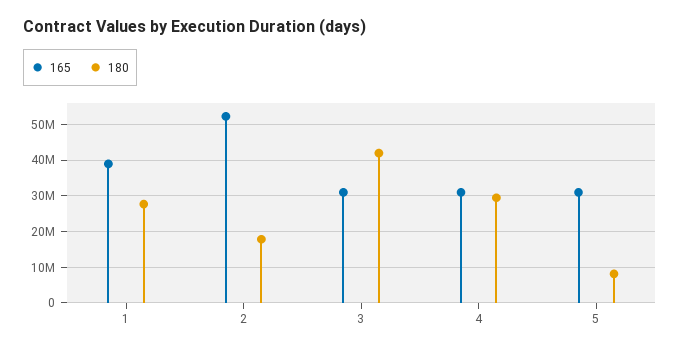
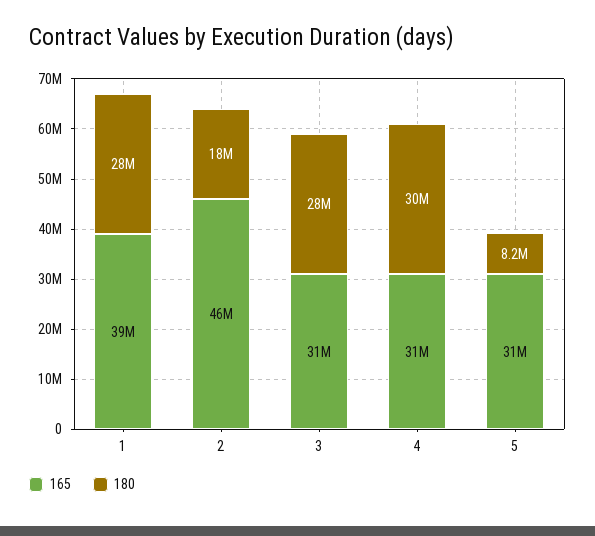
  {
    "165": {
      "1": 39000000,
-     "2": 52000000,
+     "2": 46000000,
      "3": 31000000,
      "4": 31000000,
      "5": 31000000
    },
    "180": {
      "1": 28000000,
      "2": 18000000,
-     "3": 42000000,
+     "3": 28000000,
      "4": 30000000,
      "5": 8200000
    }
  }

